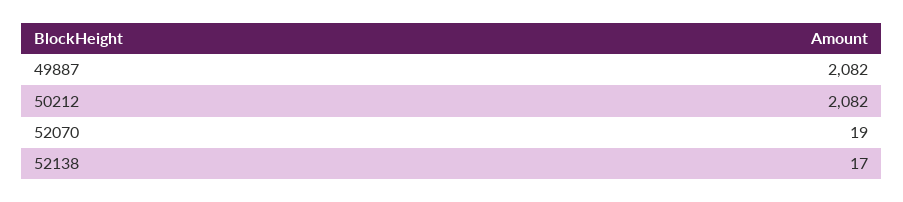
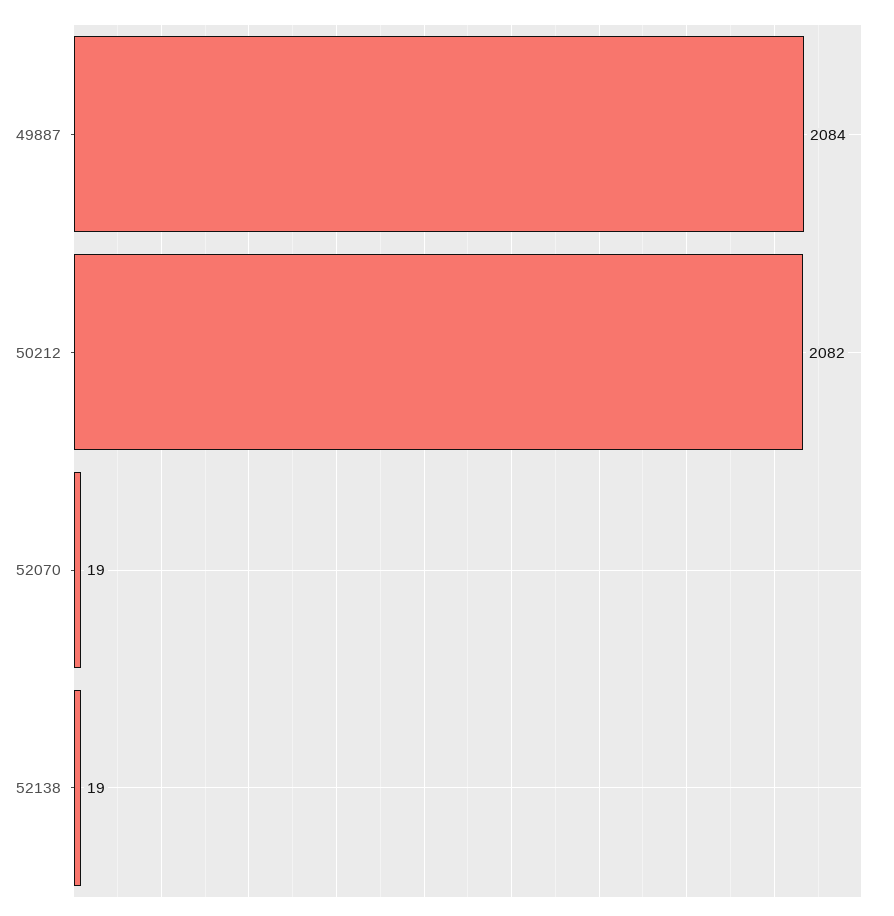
  {
-   "49887": 2082,
+   "49887": 2084,
    "50212": 2082,
    "52070": 19,
-   "52138": 17
+   "52138": 19
  }

